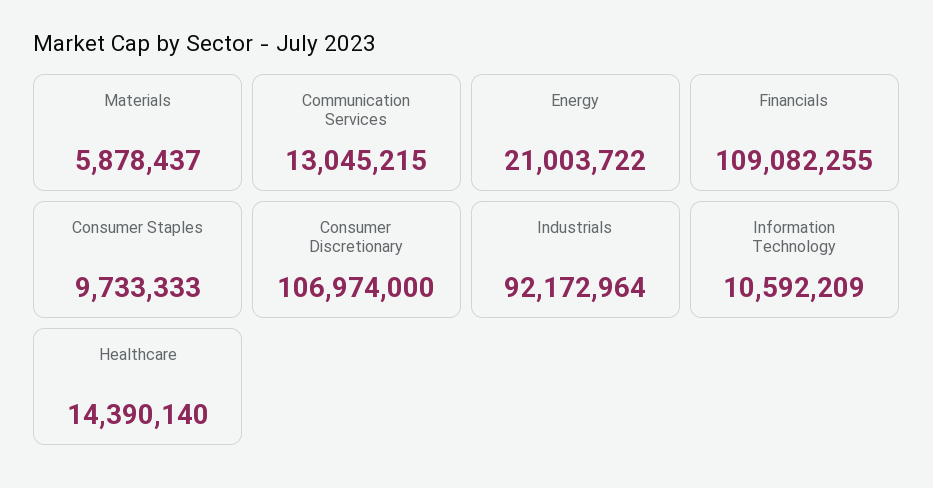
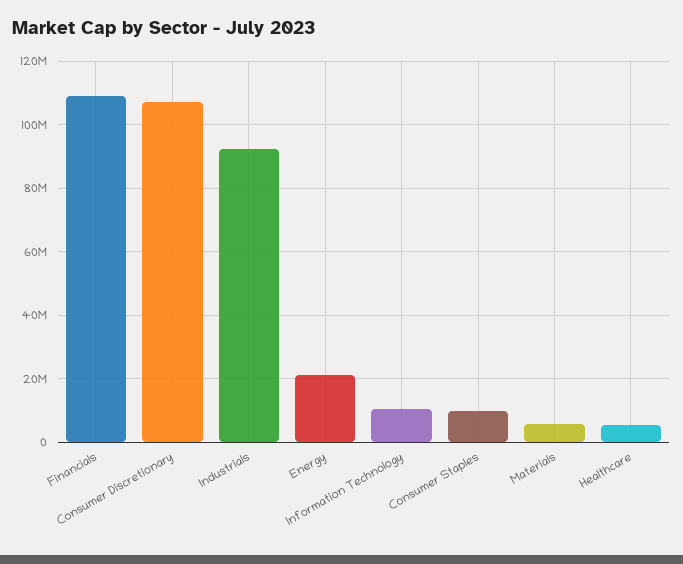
  {
    "Materials": 5878437,
-   "Communication Services": 13045215,
    "Energy": 21003722,
    "Financials": 109082255,
    "Consumer Staples": 9733333,
    "Consumer Discretionary": 106974000,
    "Industrials": 92172964,
    "Information Technology": 10592209,
-   "Healthcare": 14390140
+   "Healthcare": 6000000
  }

